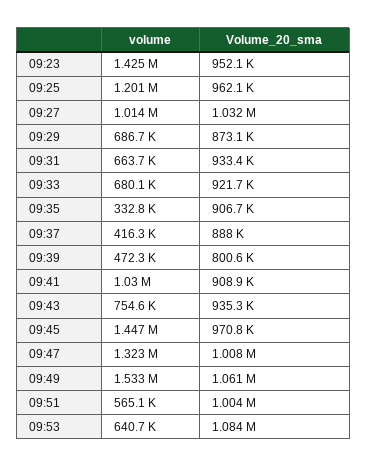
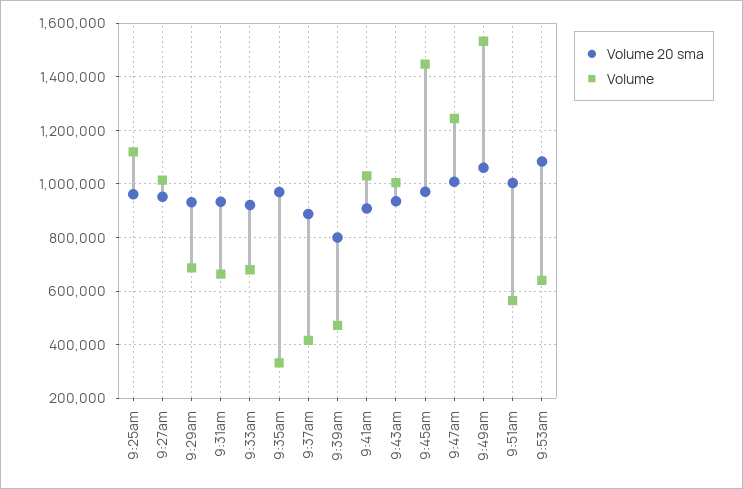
  {
    "volume": {
-     "09:23": 1425000,
-     "09:25": 1201000,
+     "09:25": 1125000,
      "09:27": 1014000,
      "09:29": 686700,
      "09:31": 663700,
      "09:33": 680100,
      "09:35": 332800,
      "09:37": 416300,
      "09:39": 472300,
      "09:41": 1030000,
-     "09:43": 754600,
+     "09:43": 1000000,
      "09:45": 1447000,
-     "09:47": 1323000,
+     "09:47": 1250000,
      "09:49": 1533000,
      "09:51": 565100,
      "09:53": 640700
    },
    "Volume_20_sma": {
-     "09:23": 952100,
      "09:25": 962100,
-     "09:27": 1032000,
+     "09:27": 950000,
-     "09:29": 873100,
+     "09:29": 925000,
      "09:31": 933400,
      "09:33": 921700,
-     "09:35": 906700,
+     "09:35": 975000,
      "09:37": 888000,
      "09:39": 800600,
      "09:41": 908900,
      "09:43": 935300,
      "09:45": 970800,
      "09:47": 1008000,
      "09:49": 1061000,
      "09:51": 1004000,
      "09:53": 1084000
    }
  }

